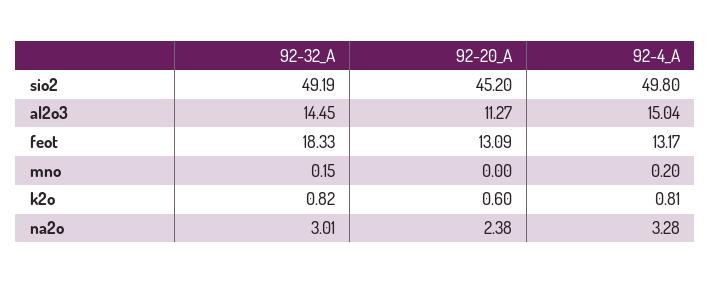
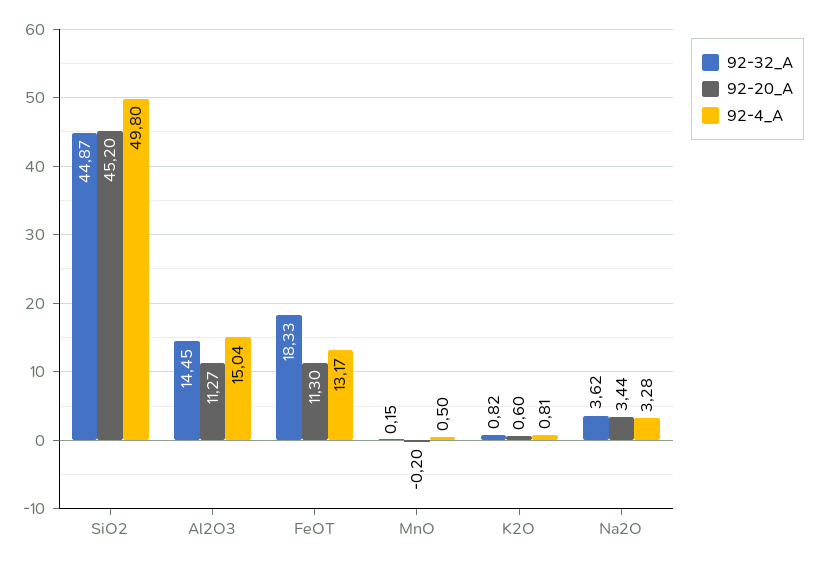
  {
    "92-32_A": {
-     "sio2": 49.19,
+     "sio2": 44.87,
      "al2o3": 14.45,
      "feot": 18.33,
      "mno": 0.15,
      "k2o": 0.82,
-     "na2o": 3.01
+     "na2o": 3.62
    },
    "92-20_A": {
      "sio2": 45.2,
      "al2o3": 11.27,
-     "feot": 13.09,
+     "feot": 11.3,
-     "mno": 0,
+     "mno": -0.2,
      "k2o": 0.6,
-     "na2o": 2.38
+     "na2o": 3.44
    },
    "92-4_A": {
      "sio2": 49.8,
      "al2o3": 15.04,
      "feot": 13.17,
-     "mno": 0.2,
+     "mno": 0.5,
      "k2o": 0.81,
      "na2o": 3.28
    }
  }

